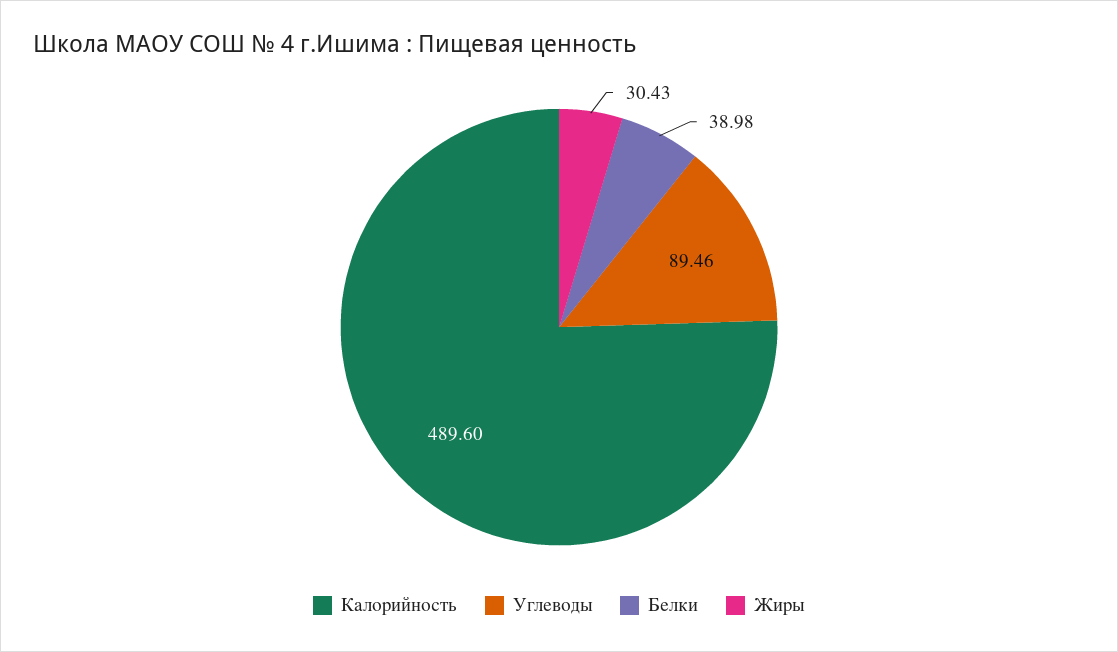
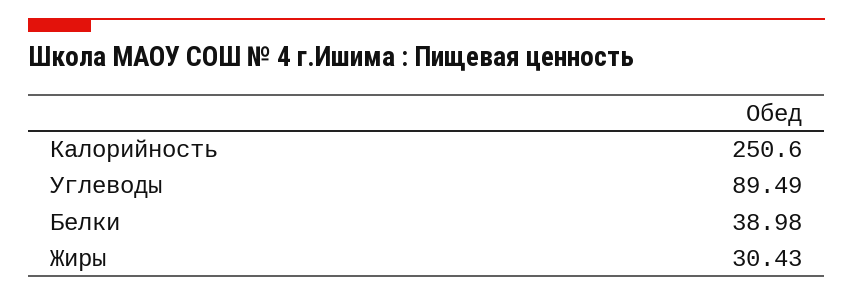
  {
-   "Калорийность": 489.6,
+   "Калорийность": 250.6,
-   "Углеводы": 89.46,
+   "Углеводы": 89.49,
    "Белки": 38.98,
    "Жиры": 30.43
  }

